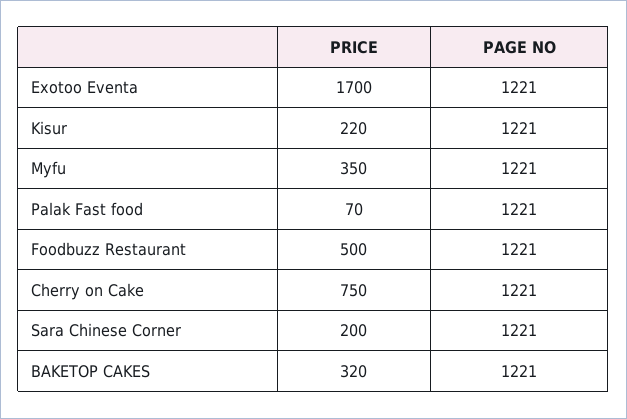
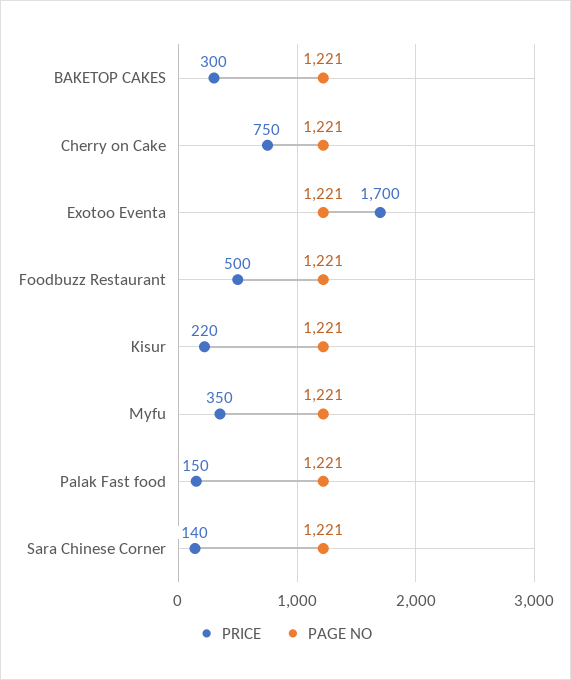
  {
    "PRICE": {
      "Exotoo Eventa": 1700,
      "Kisur": 220,
      "Myfu": 350,
-     "Palak Fast food": 70,
+     "Palak Fast food": 150,
      "Foodbuzz Restaurant": 500,
      "Cherry on Cake": 750,
-     "Sara Chinese Corner": 200,
+     "Sara Chinese Corner": 140,
-     "BAKETOP CAKES": 320
+     "BAKETOP CAKES": 300
    },
    "PAGE NO": {
      "Exotoo Eventa": 1221,
      "Kisur": 1221,
      "Myfu": 1221,
      "Palak Fast food": 1221,
      "Foodbuzz Restaurant": 1221,
      "Cherry on Cake": 1221,
      "Sara Chinese Corner": 1221,
      "BAKETOP CAKES": 1221
    }
  }

